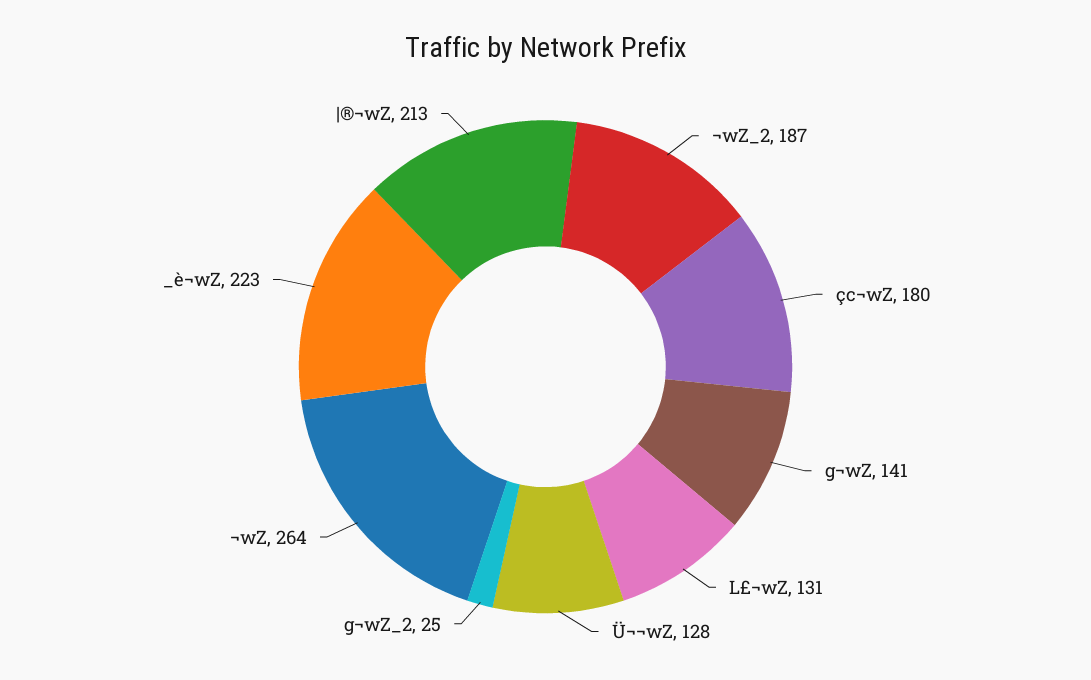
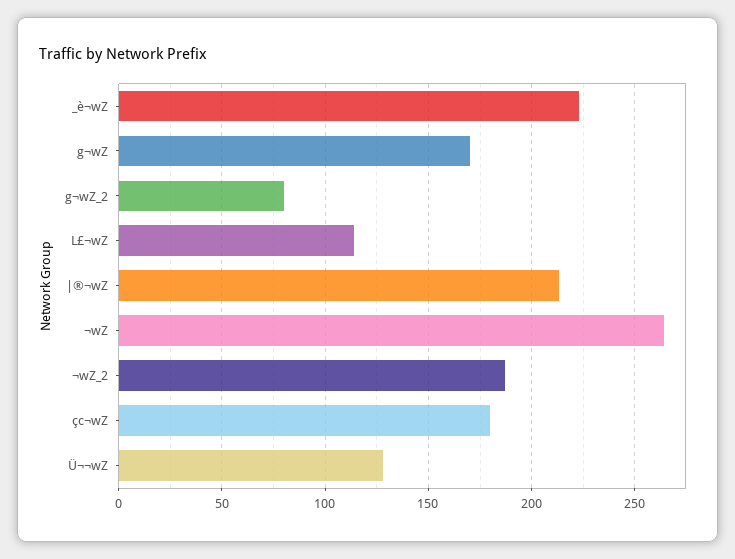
  {
    "¬wZ_2": 187,
    "çc¬wZ": 180,
-   "g¬wZ": 141,
+   "g¬wZ": 170,
-   "L£¬wZ": 131,
+   "L£¬wZ": 115,
    "Ü¬¬wZ": 128,
-   "g¬wZ_2": 25,
+   "g¬wZ_2": 80,
    "¬wZ": 264,
    "_è¬wZ": 223,
    "|®¬wZ": 213
  }

